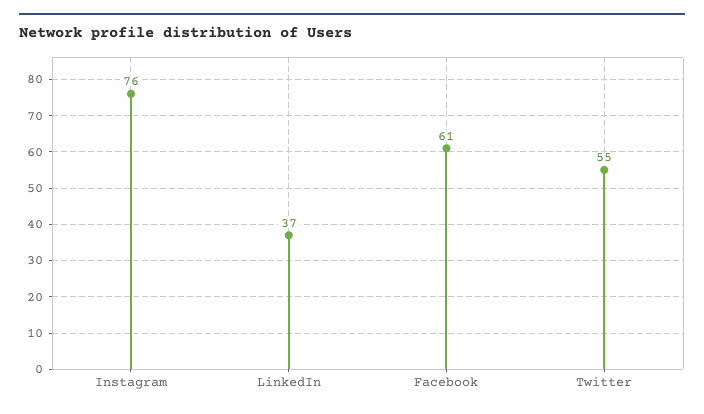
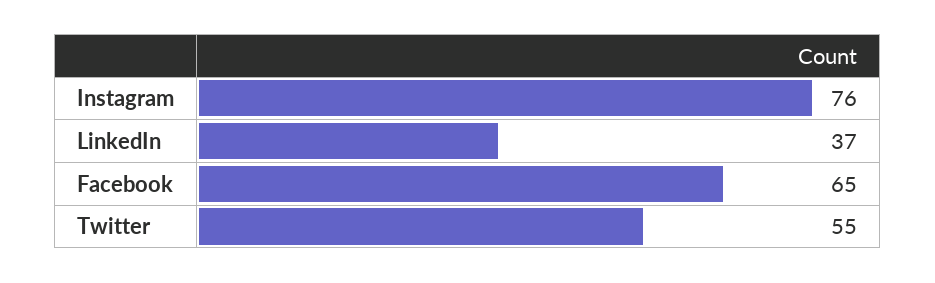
  {
    "Instagram": 76,
    "LinkedIn": 37,
-   "Facebook": 61,
+   "Facebook": 65,
    "Twitter": 55
  }

